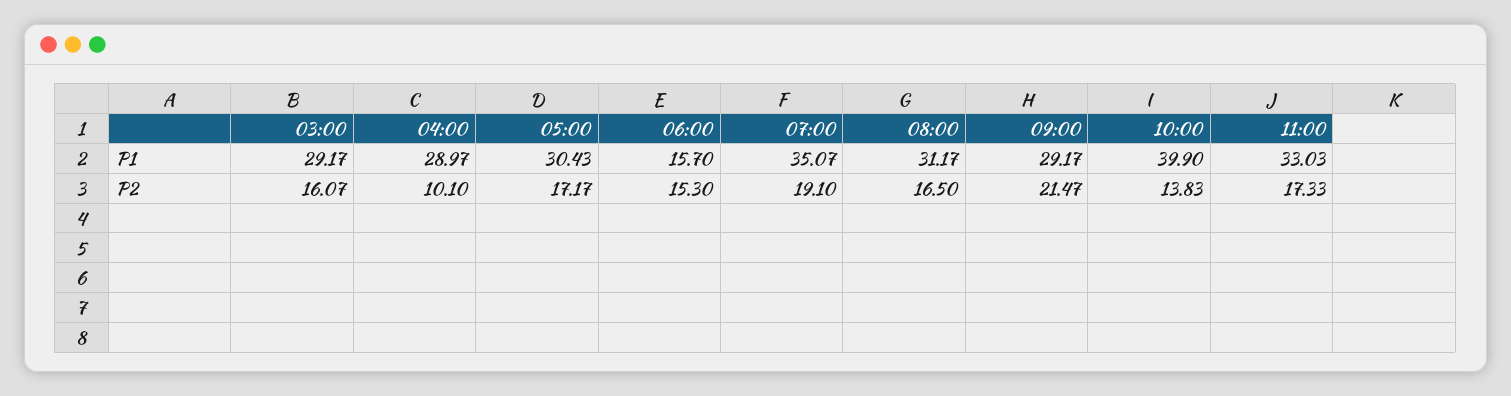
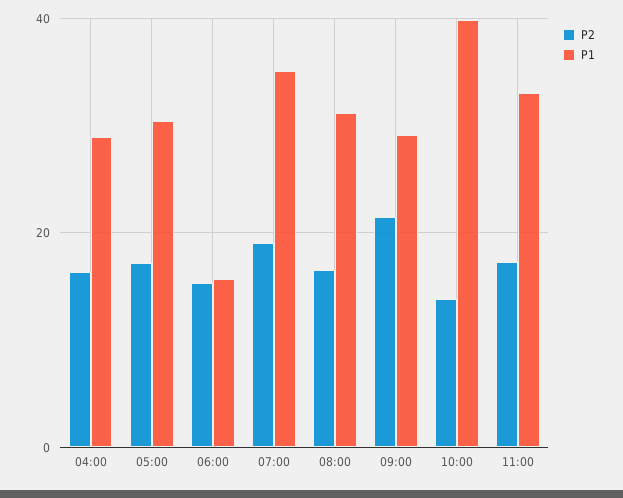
  {
    "P1": {
-     "03:00": 29.17,
      "04:00": 28.97,
      "05:00": 30.43,
      "06:00": 15.7,
      "07:00": 35.07,
      "08:00": 31.17,
      "09:00": 29.17,
      "10:00": 39.9,
      "11:00": 33.03
    },
    "P2": {
-     "03:00": 16.07,
-     "04:00": 10.1,
+     "04:00": 16,
      "05:00": 17.17,
      "06:00": 15.3,
      "07:00": 19.1,
      "08:00": 16.5,
      "09:00": 21.47,
      "10:00": 13.83,
      "11:00": 17.33
    }
  }

